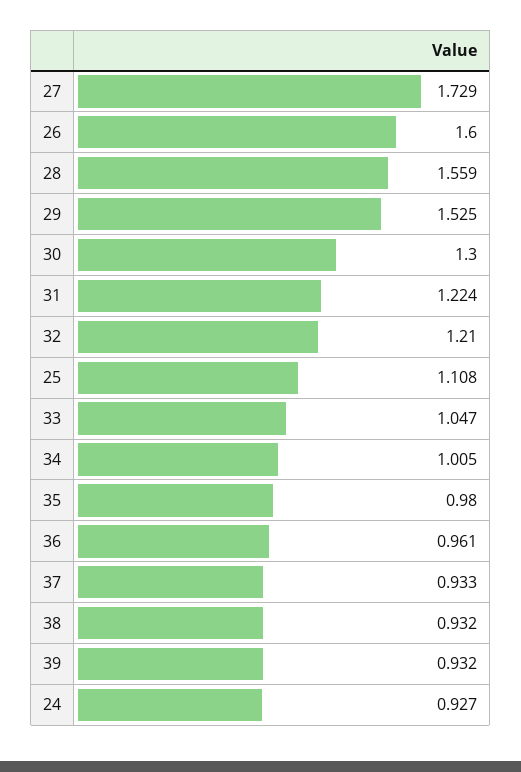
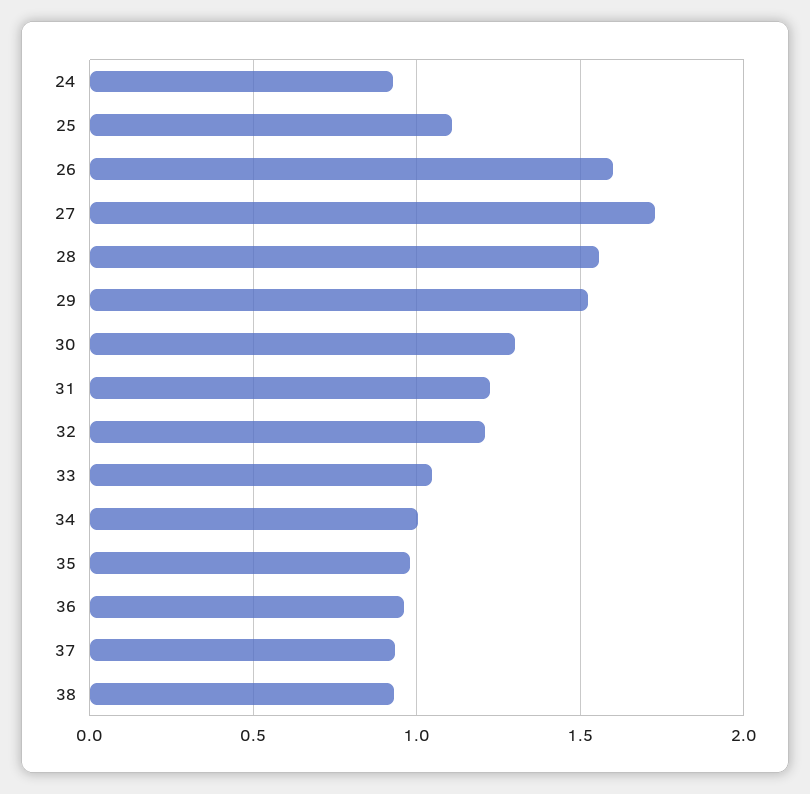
  {
    "27": 1.729,
    "26": 1.6,
    "28": 1.559,
    "29": 1.525,
    "30": 1.3,
    "31": 1.224,
    "32": 1.21,
    "25": 1.108,
    "33": 1.047,
    "34": 1.005,
    "35": 0.98,
    "36": 0.961,
    "37": 0.933,
    "38": 0.932,
-   "39": 0.932,
    "24": 0.927
  }

